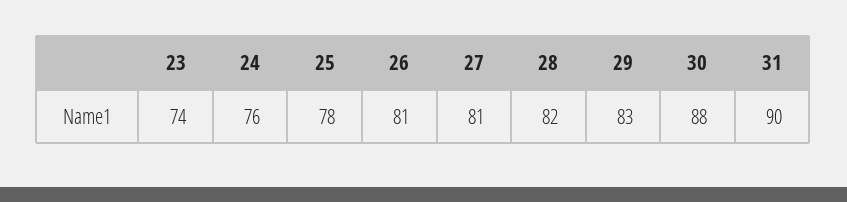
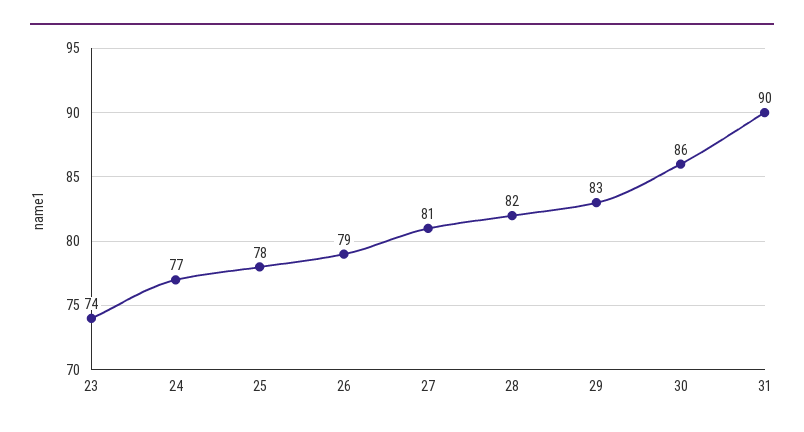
  {
    "23": 74,
-   "24": 76,
+   "24": 77,
    "25": 78,
-   "26": 81,
+   "26": 79,
    "27": 81,
    "28": 82,
    "29": 83,
-   "30": 88,
+   "30": 86,
    "31": 90
  }

